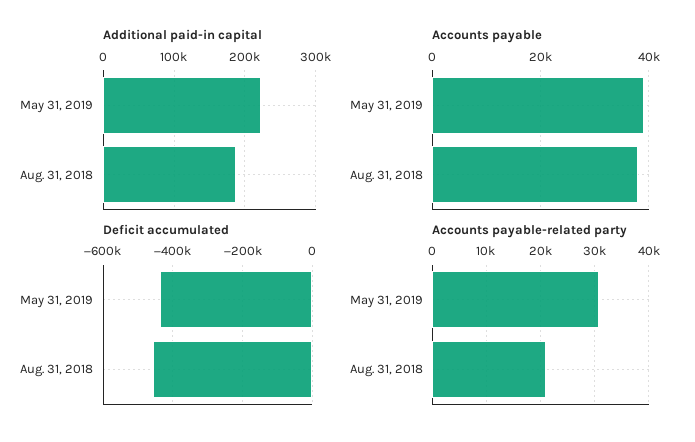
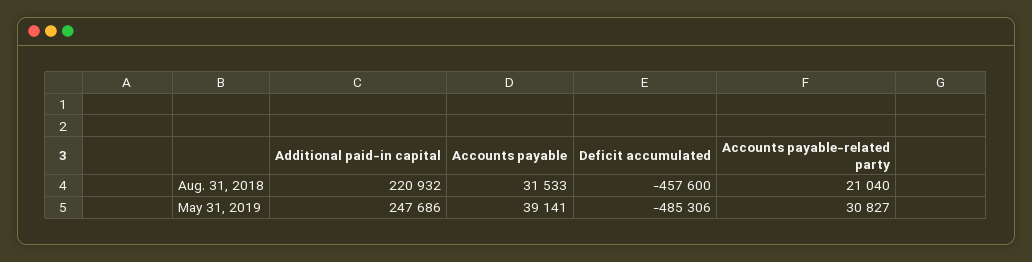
  {
    "Additional paid-in capital": {
-     "May 31, 2019": 220000,
+     "May 31, 2019": 247686,
-     "Aug. 31, 2018": 190000
+     "Aug. 31, 2018": 220932
    },
    "Accounts payable": {
      "May 31, 2019": 39141,
-     "Aug. 31, 2018": 38000
+     "Aug. 31, 2018": 31533
    },
    "Deficit accumulated": {
-     "May 31, 2019": -440000,
+     "May 31, 2019": -485306,
      "Aug. 31, 2018": -457600
    },
    "Accounts payable-related party": {
      "May 31, 2019": 30827,
      "Aug. 31, 2018": 21040
    }
  }

